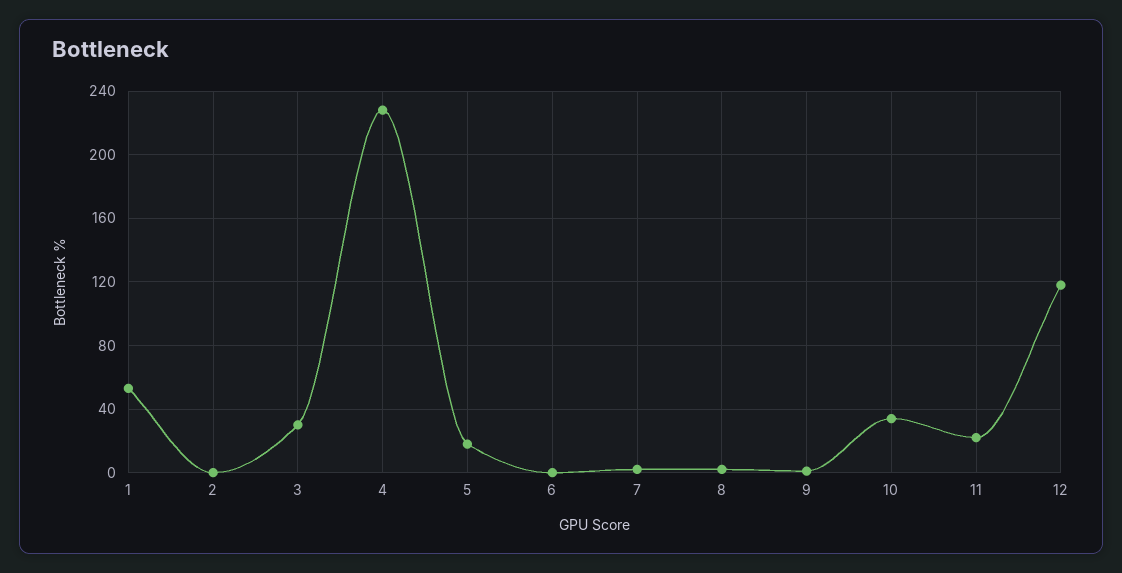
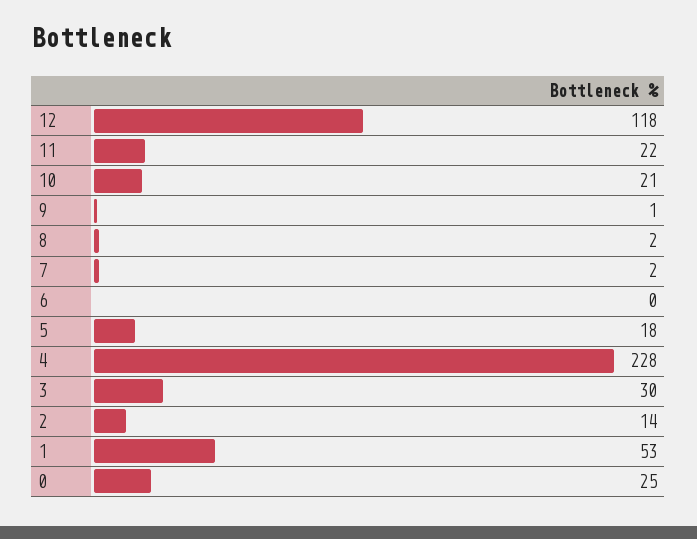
  {
    "1": 53,
-   "2": 0,
+   "2": 14,
    "3": 30,
    "4": 228,
    "5": 18,
    "6": 0,
    "7": 2,
    "8": 2,
    "9": 1,
-   "10": 35,
+   "10": 21,
    "11": 22,
-   "12": 118
+   "12": 118,
+   "0": 25
  }

